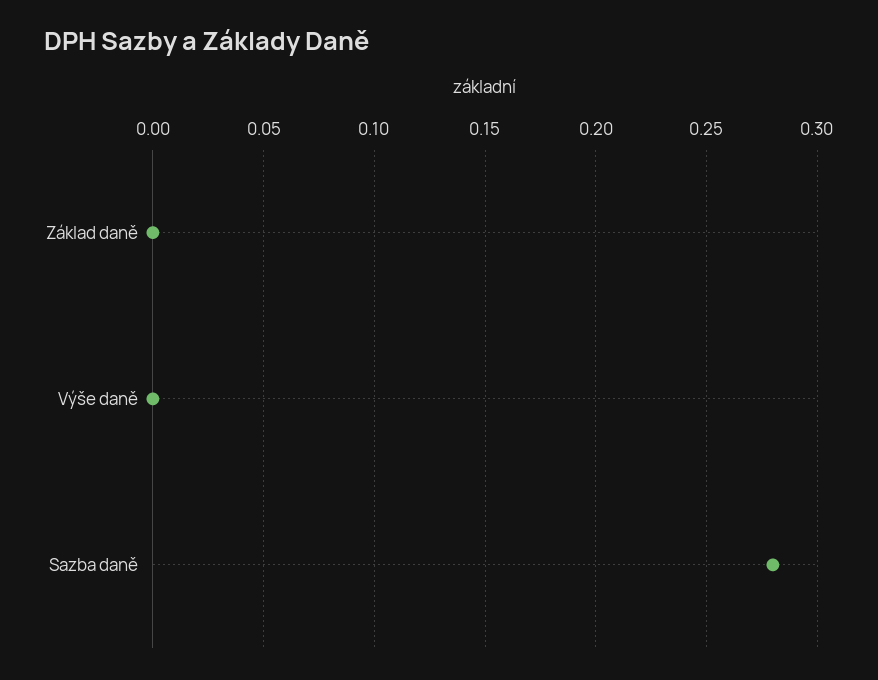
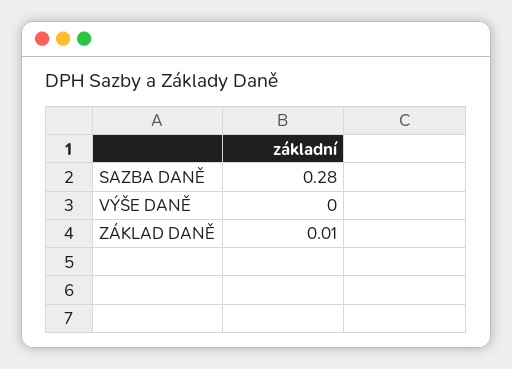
  {
-   "Základ daně": 0,
+   "Základ daně": 0.01,
    "Výše daně": 0,
    "Sazba daně": 0.28
  }

